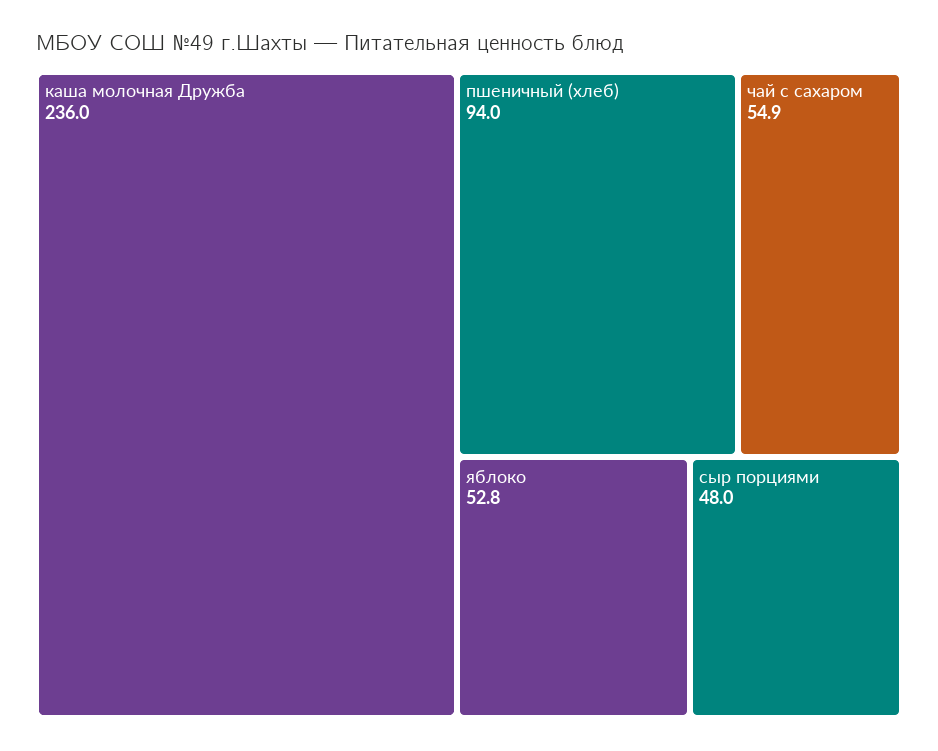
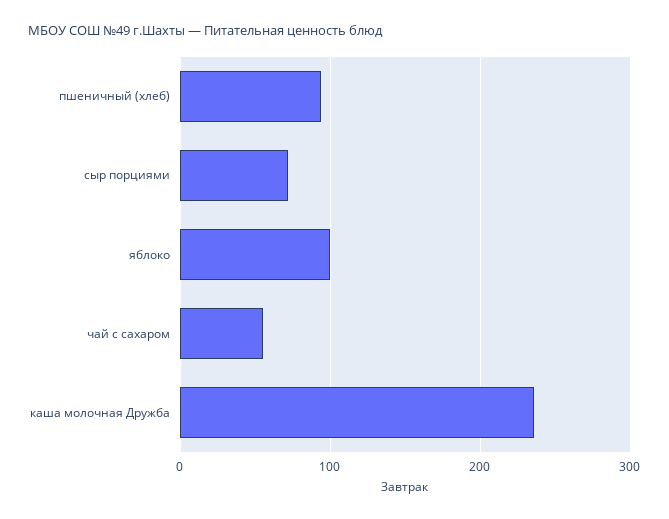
  {
    "каша молочная Дружба": 236,
    "пшеничный (хлеб)": 94,
    "чай с сахаром": 54.9,
-   "яблоко": 52.8,
+   "яблоко": 100,
-   "сыр порциями": 48
+   "сыр порциями": 70
  }

